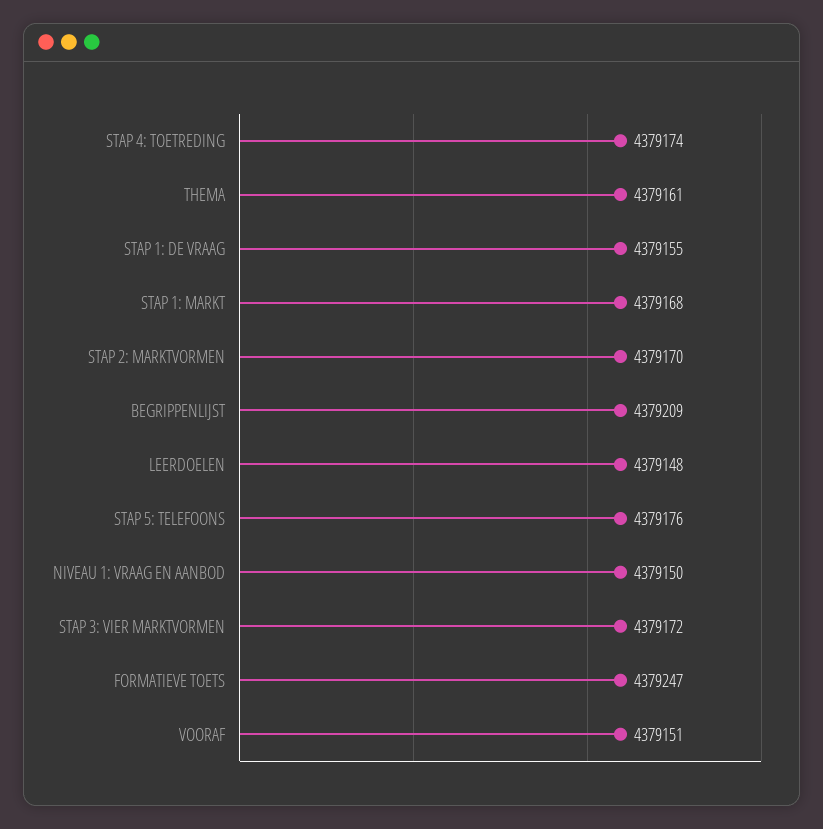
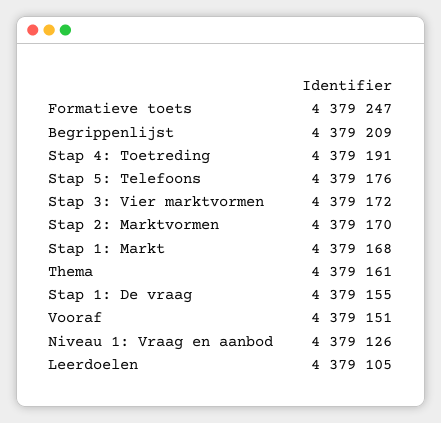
  {
-   "STAP 4: TOETREDING": 4379174,
+   "STAP 4: TOETREDING": 4379191,
    "THEMA": 4379161,
    "STAP 1: DE VRAAG": 4379155,
    "STAP 1: MARKT": 4379168,
    "STAP 2: MARKTVORMEN": 4379170,
    "BEGRIPPENLIJST": 4379209,
-   "LEERDOELEN": 4379148,
+   "LEERDOELEN": 4379105,
    "STAP 5: TELEFOONS": 4379176,
-   "NIVEAU 1: VRAAG EN AANBOD": 4379150,
+   "NIVEAU 1: VRAAG EN AANBOD": 4379126,
    "STAP 3: VIER MARKTVORMEN": 4379172,
    "FORMATIEVE TOETS": 4379247,
    "VOORAF": 4379151
  }

